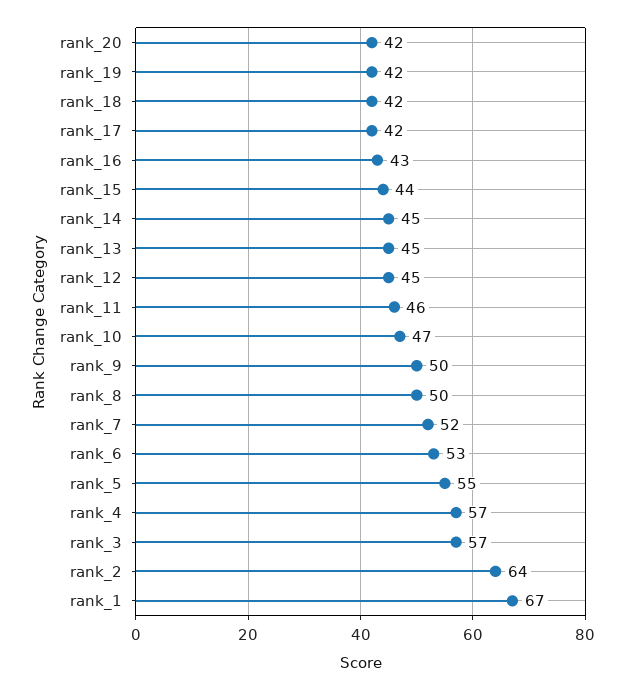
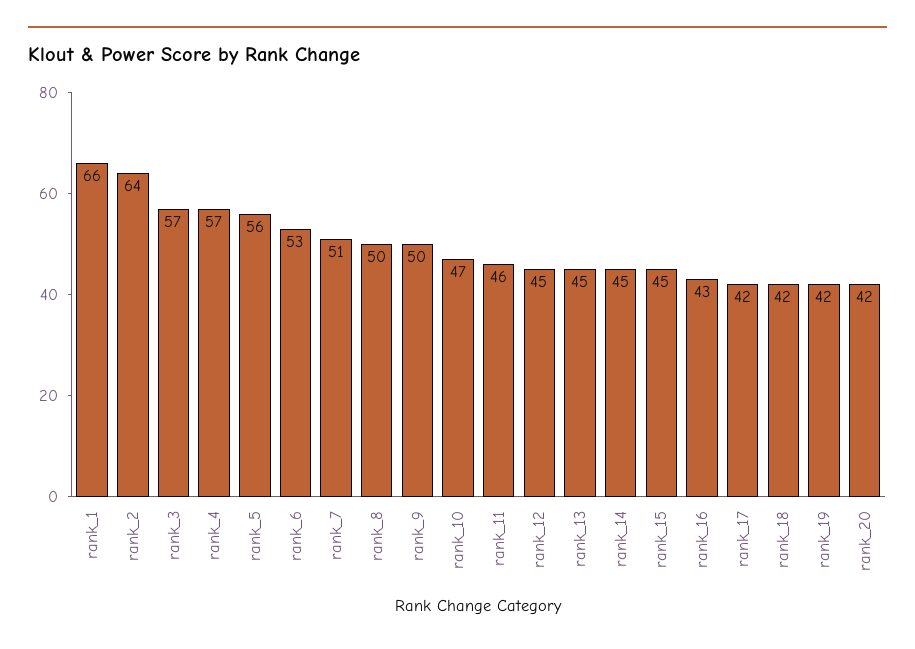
  {
    "rank_20": 42,
    "rank_19": 42,
    "rank_18": 42,
    "rank_17": 42,
    "rank_16": 43,
-   "rank_15": 44,
+   "rank_15": 45,
    "rank_14": 45,
    "rank_13": 45,
    "rank_12": 45,
    "rank_11": 46,
    "rank_10": 47,
    "rank_9": 50,
    "rank_8": 50,
-   "rank_7": 52,
+   "rank_7": 51,
    "rank_6": 53,
-   "rank_5": 55,
+   "rank_5": 56,
    "rank_4": 57,
    "rank_3": 57,
    "rank_2": 64,
-   "rank_1": 67
+   "rank_1": 66
  }

